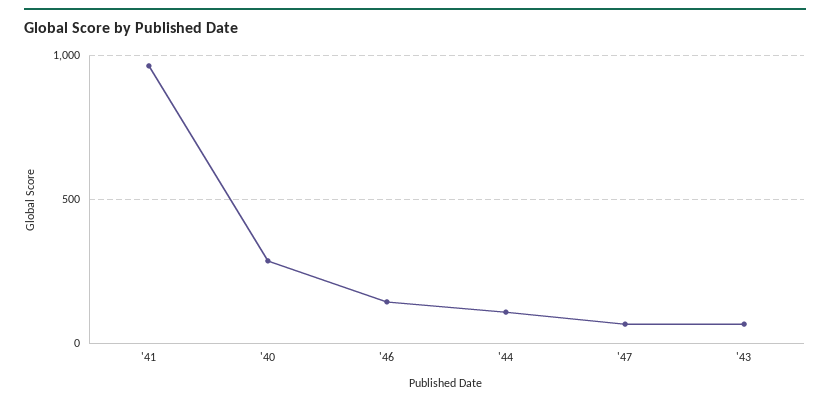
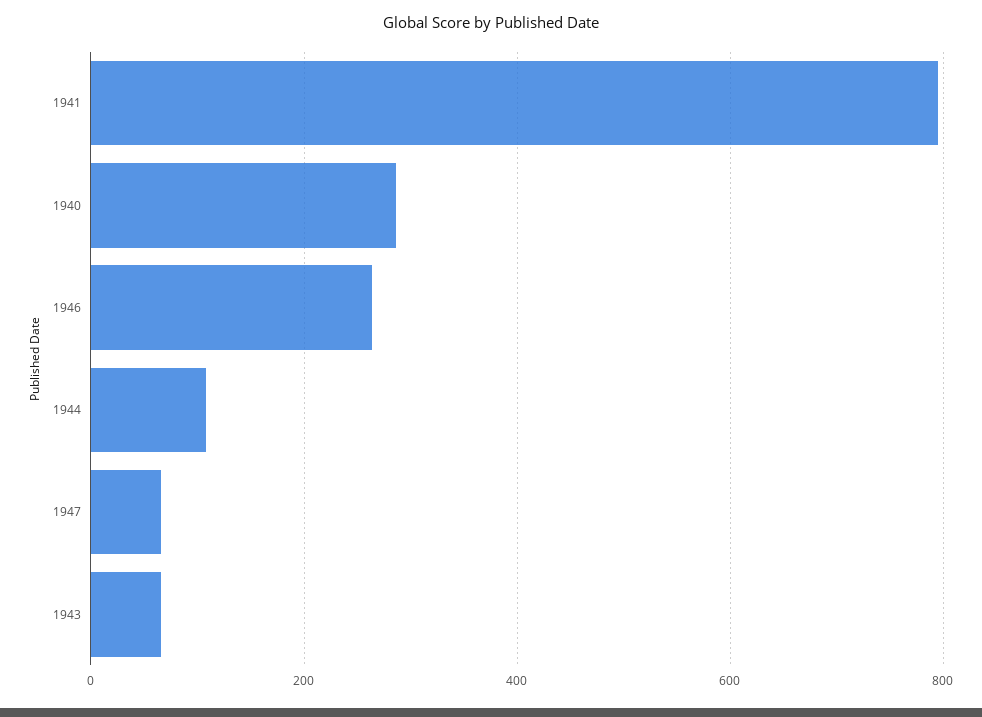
  {
-   "'41": 950,
+   "'41": 800,
    "'40": 280,
-   "'46": 150,
+   "'46": 260,
    "'44": 100,
    "'47": 60,
    "'43": 60
  }

